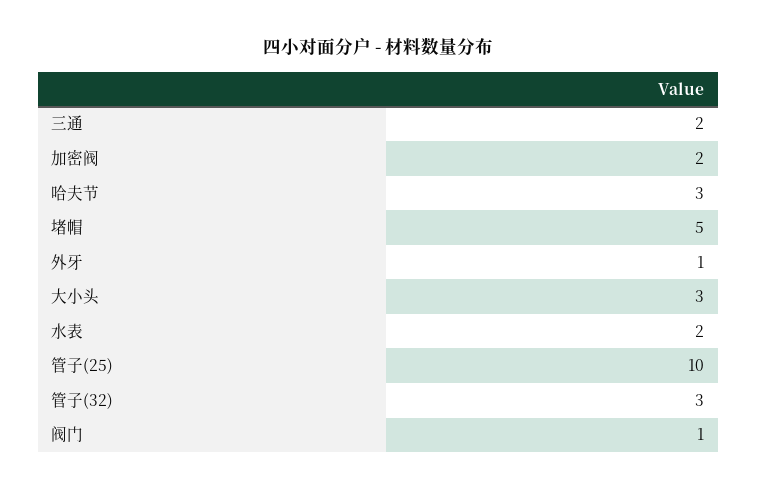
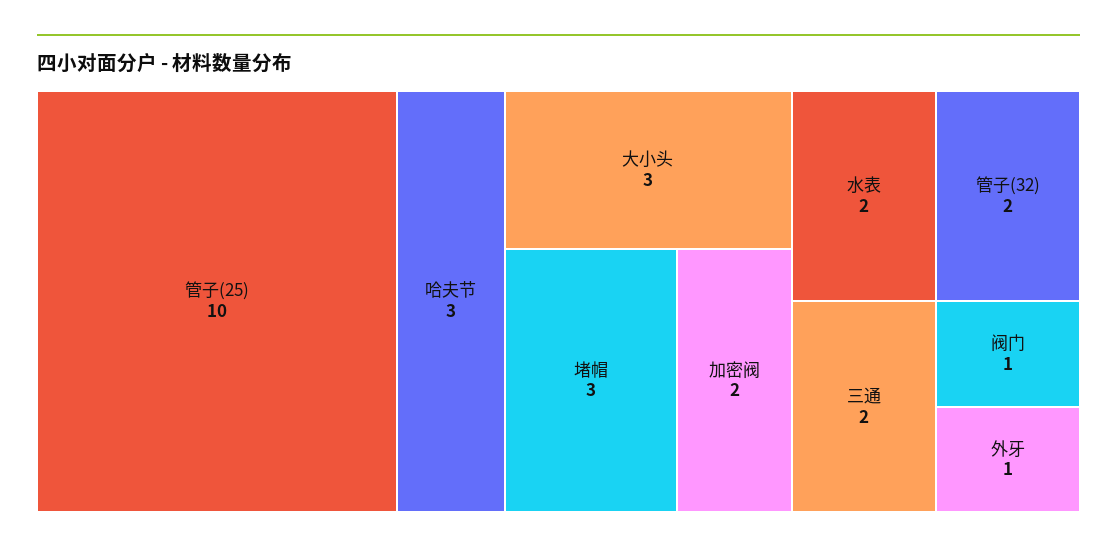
  {
    "三通": 2,
    "加密阀": 2,
    "哈夫节": 3,
-   "堵帽": 5,
+   "堵帽": 3,
    "外牙": 1,
    "大小头": 3,
    "水表": 2,
    "管子(25)": 10,
-   "管子(32)": 3,
+   "管子(32)": 2,
    "阀门": 1
  }

